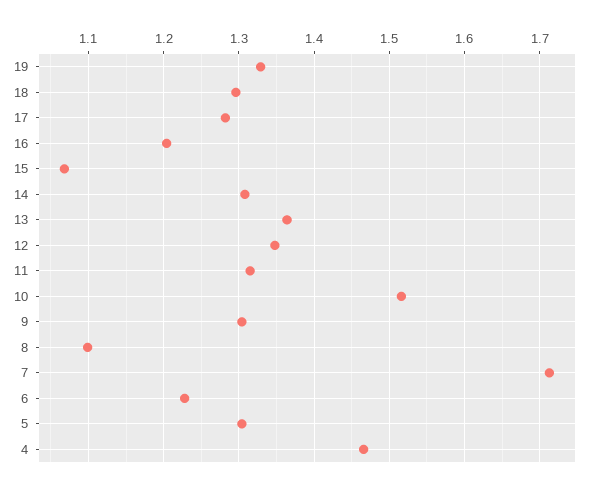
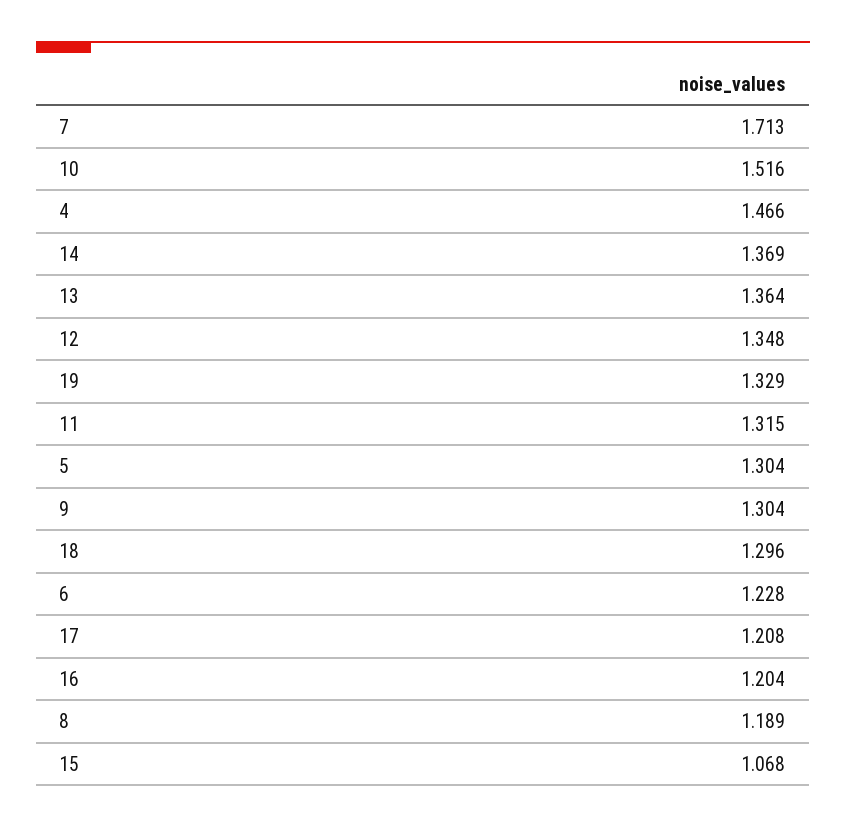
  {
    "19": 1.329,
    "18": 1.296,
-   "17": 1.28,
+   "17": 1.208,
    "16": 1.204,
    "15": 1.068,
-   "14": 1.31,
+   "14": 1.369,
    "13": 1.364,
    "12": 1.348,
    "11": 1.315,
    "10": 1.516,
    "9": 1.304,
-   "8": 1.1,
+   "8": 1.189,
    "7": 1.713,
    "6": 1.228,
    "5": 1.304,
    "4": 1.466
  }

